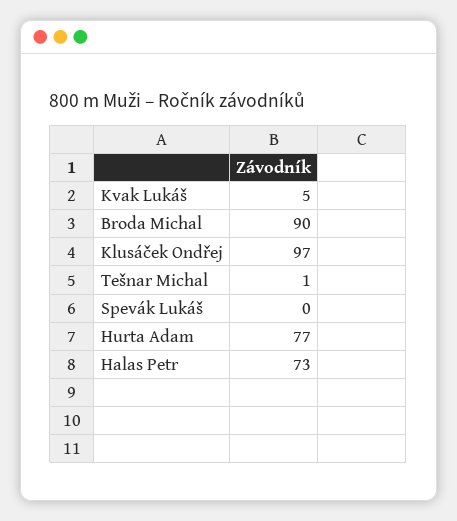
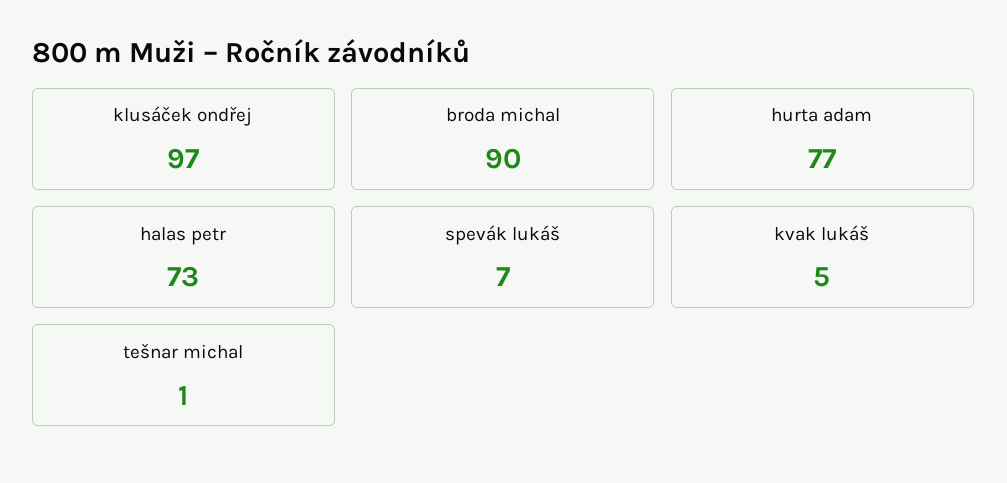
  {
    "Kvak Lukáš": 5,
    "Broda Michal": 90,
    "Klusáček Ondřej": 97,
    "Tešnar Michal": 1,
-   "Spevák Lukáš": 0,
+   "Spevák Lukáš": 7,
    "Hurta Adam": 77,
    "Halas Petr": 73
  }

